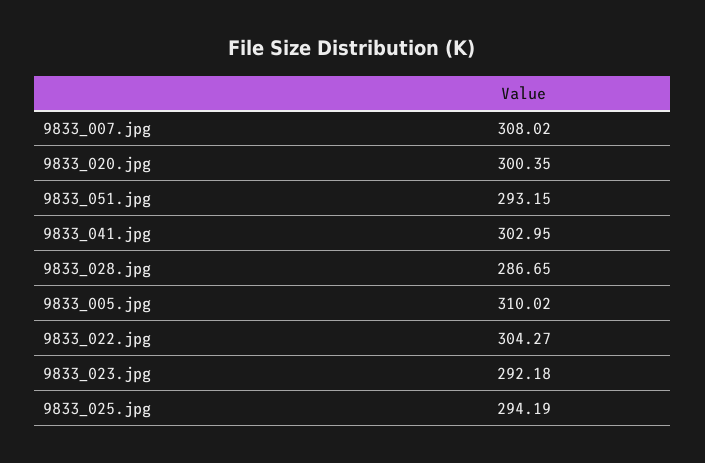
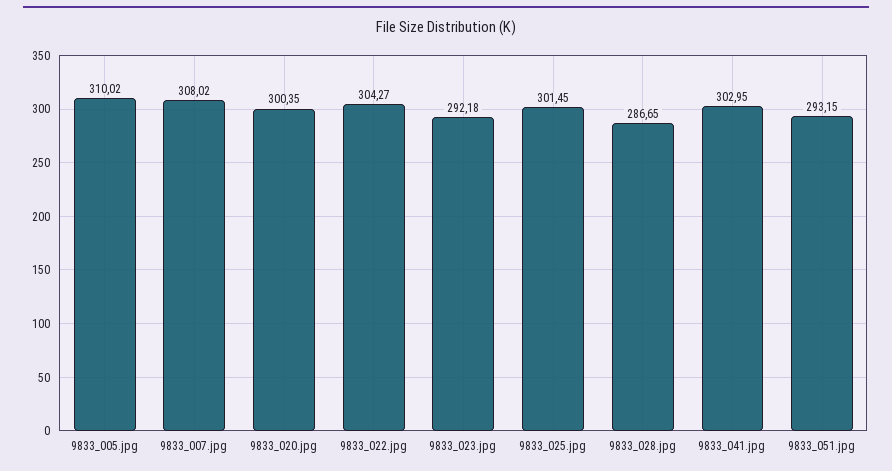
  {
    "9833_007.jpg": 308.02,
    "9833_020.jpg": 300.35,
    "9833_051.jpg": 293.15,
    "9833_041.jpg": 302.95,
    "9833_028.jpg": 286.65,
    "9833_005.jpg": 310.02,
    "9833_022.jpg": 304.27,
    "9833_023.jpg": 292.18,
-   "9833_025.jpg": 294.19
+   "9833_025.jpg": 301.45
  }

